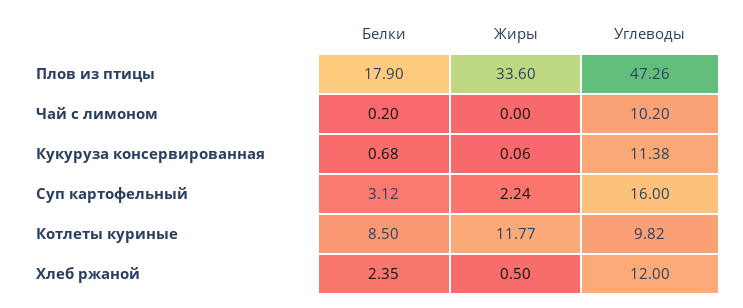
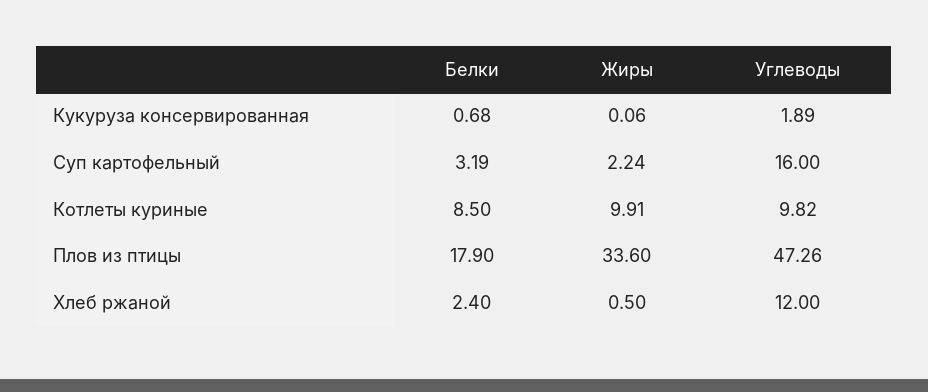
  {
    "Белки": {
      "Плов из птицы": 17.9,
-     "Чай с лимоном": 0.2,
      "Кукуруза консервированная": 0.68,
-     "Суп картофельный": 3.12,
+     "Суп картофельный": 3.19,
      "Котлеты куриные": 8.5,
-     "Хлеб ржаной": 2.35
+     "Хлеб ржаной": 2.4
    },
    "Жиры": {
      "Плов из птицы": 33.6,
-     "Чай с лимоном": 0,
      "Кукуруза консервированная": 0.06,
      "Суп картофельный": 2.24,
-     "Котлеты куриные": 11.77,
+     "Котлеты куриные": 9.91,
      "Хлеб ржаной": 0.5
    },
    "Углеводы": {
      "Плов из птицы": 47.26,
-     "Чай с лимоном": 10.2,
-     "Кукуруза консервированная": 11.38,
+     "Кукуруза консервированная": 1.89,
      "Суп картофельный": 16,
      "Котлеты куриные": 9.82,
      "Хлеб ржаной": 12
    }
  }

